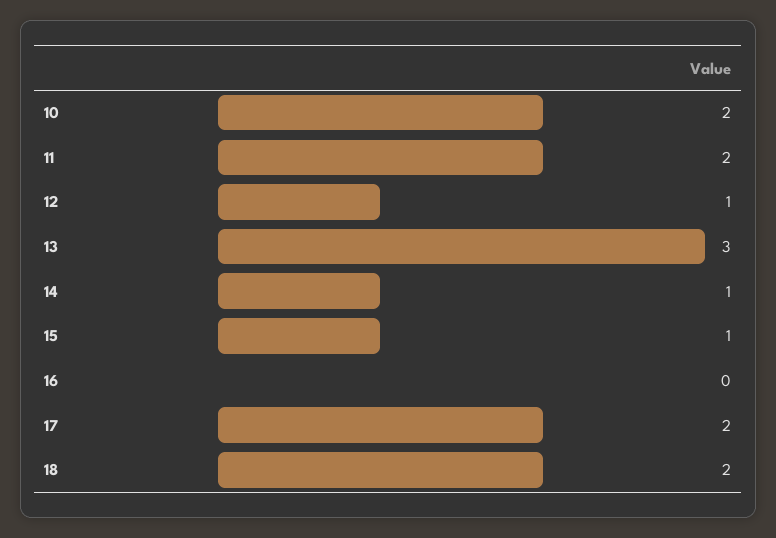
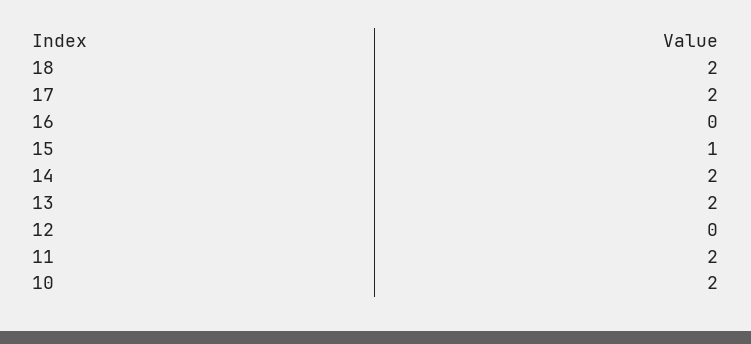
  {
    "10": 2,
    "11": 2,
-   "12": 1,
+   "12": 0,
-   "13": 3,
+   "13": 2,
-   "14": 1,
+   "14": 2,
    "15": 1,
    "16": 0,
    "17": 2,
    "18": 2
  }

